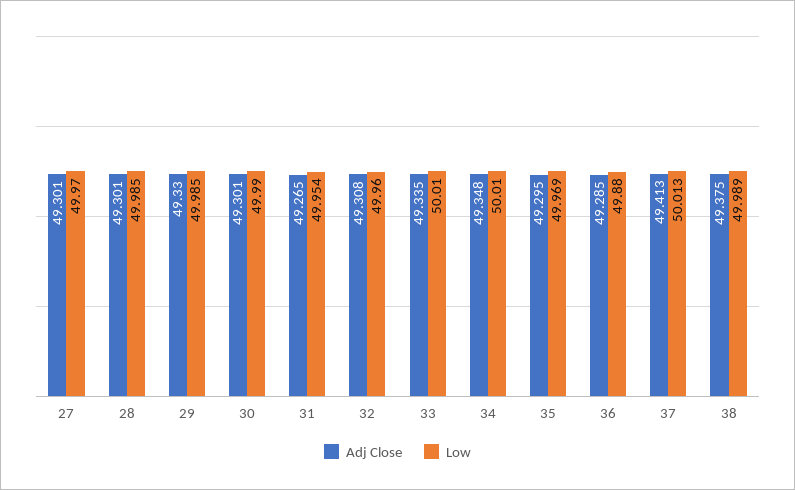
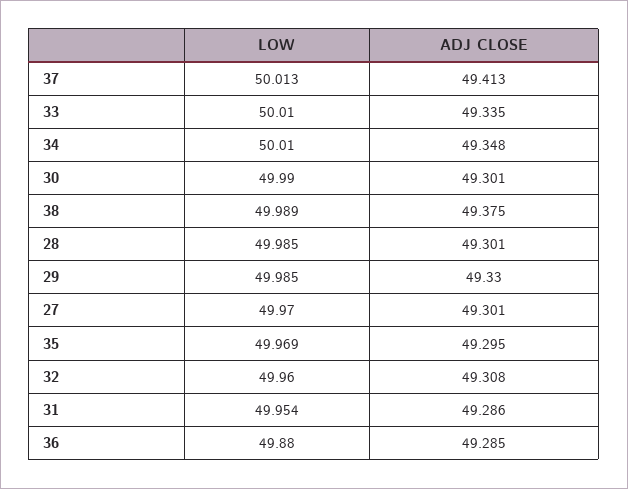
  {
    "Adj Close": {
      "27": 49.301,
      "28": 49.301,
      "29": 49.33,
      "30": 49.301,
-     "31": 49.265,
+     "31": 49.286,
      "32": 49.308,
      "33": 49.335,
      "34": 49.348,
      "35": 49.295,
      "36": 49.285,
      "37": 49.413,
      "38": 49.375
    },
    "Low": {
      "27": 49.97,
      "28": 49.985,
      "29": 49.985,
      "30": 49.99,
      "31": 49.954,
      "32": 49.96,
      "33": 50.01,
      "34": 50.01,
      "35": 49.969,
      "36": 49.88,
      "37": 50.013,
      "38": 49.989
    }
  }

